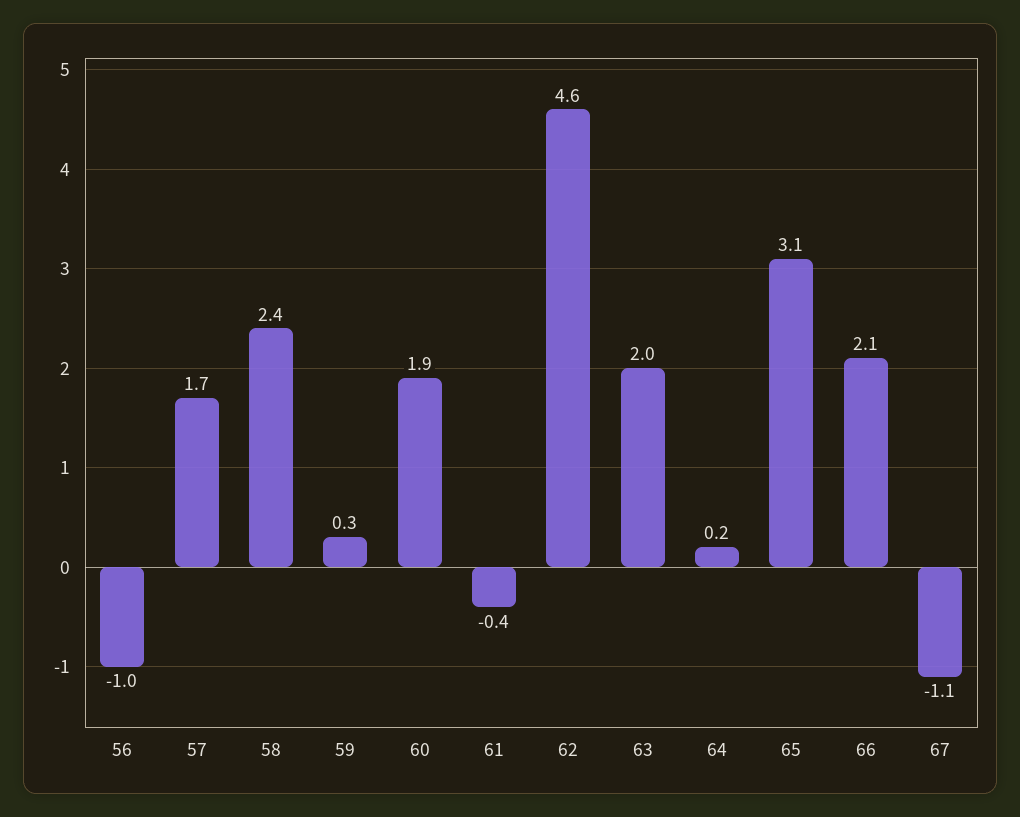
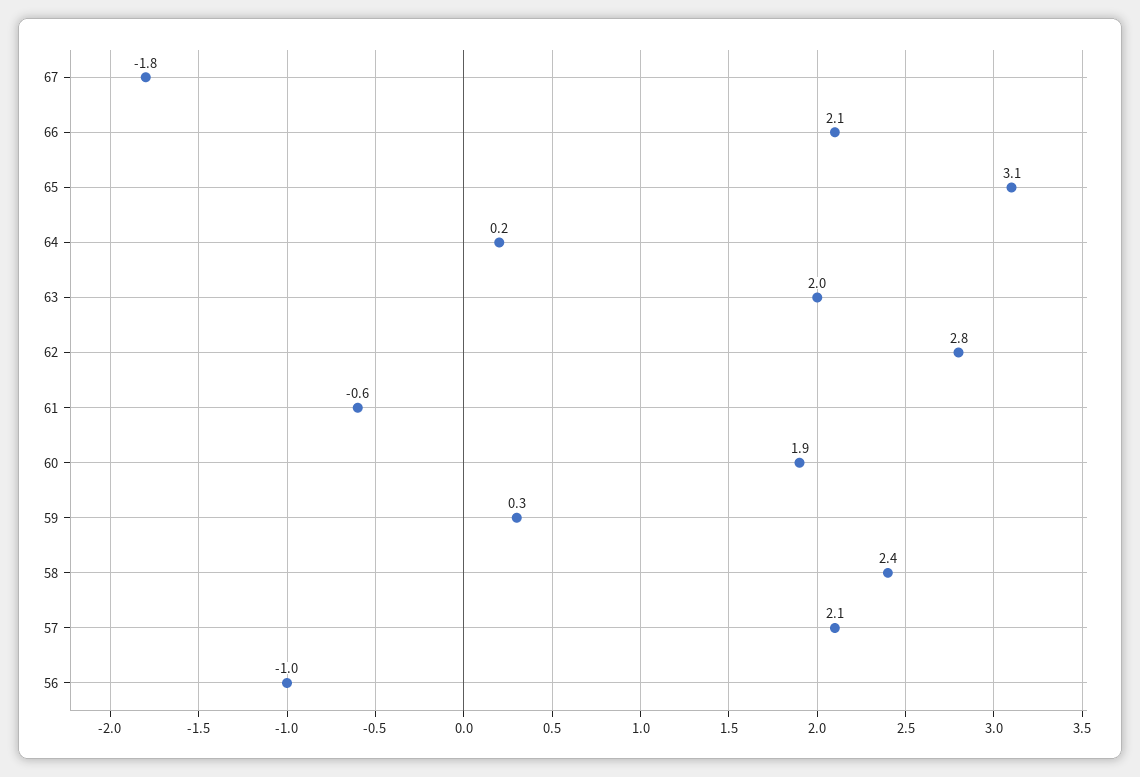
  {
    "56": -1,
-   "57": 1.7,
+   "57": 2.1,
    "58": 2.4,
    "59": 0.3,
    "60": 1.9,
-   "61": -0.4,
+   "61": -0.6,
-   "62": 4.6,
+   "62": 2.8,
    "63": 2,
    "64": 0.2,
    "65": 3.1,
    "66": 2.1,
-   "67": -1.1
+   "67": -1.8
  }

